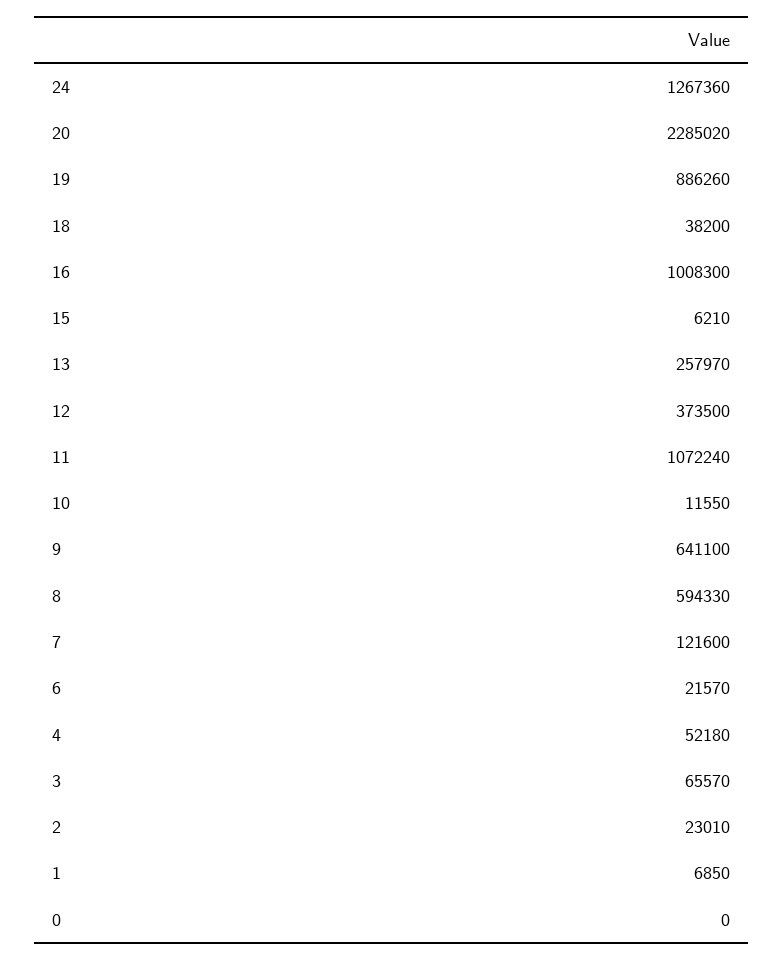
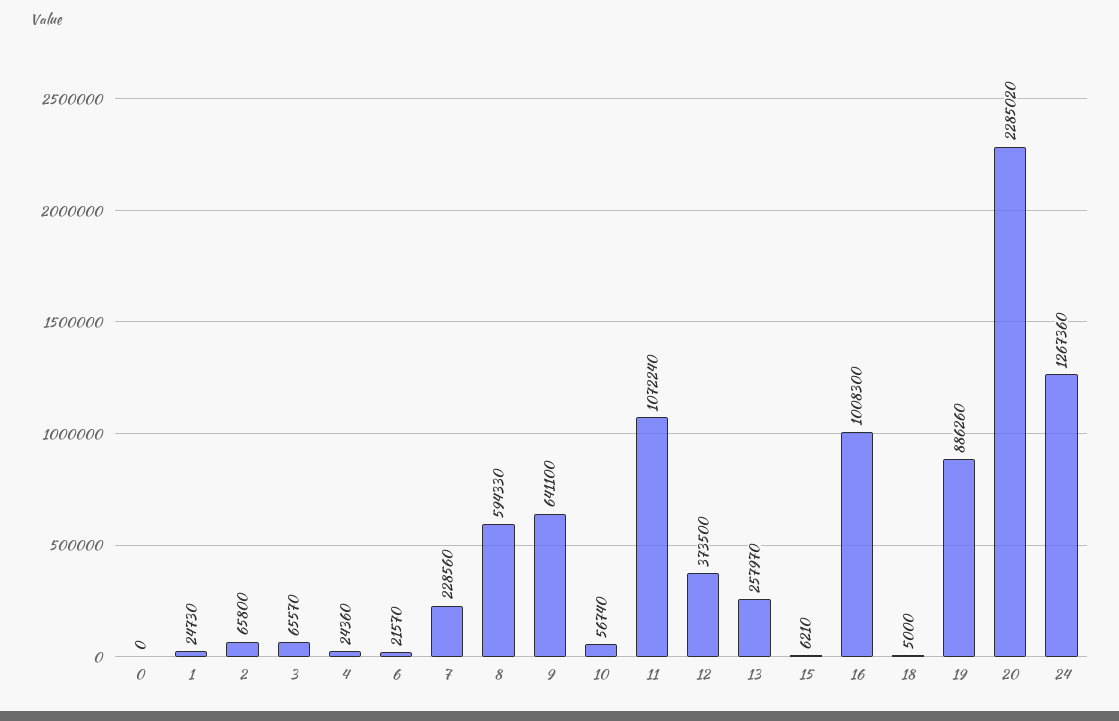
  {
    "24": 1267360,
    "20": 2285020,
    "19": 886260,
-   "18": 38200,
+   "18": 5000,
    "16": 1008300,
    "15": 6210,
    "13": 257970,
    "12": 373500,
    "11": 1072240,
-   "10": 11550,
+   "10": 56740,
    "9": 641100,
    "8": 594330,
-   "7": 121600,
+   "7": 228560,
    "6": 21570,
-   "4": 52180,
+   "4": 24360,
    "3": 65570,
-   "2": 23010,
+   "2": 65800,
-   "1": 6850,
+   "1": 24730,
    "0": 0
  }

